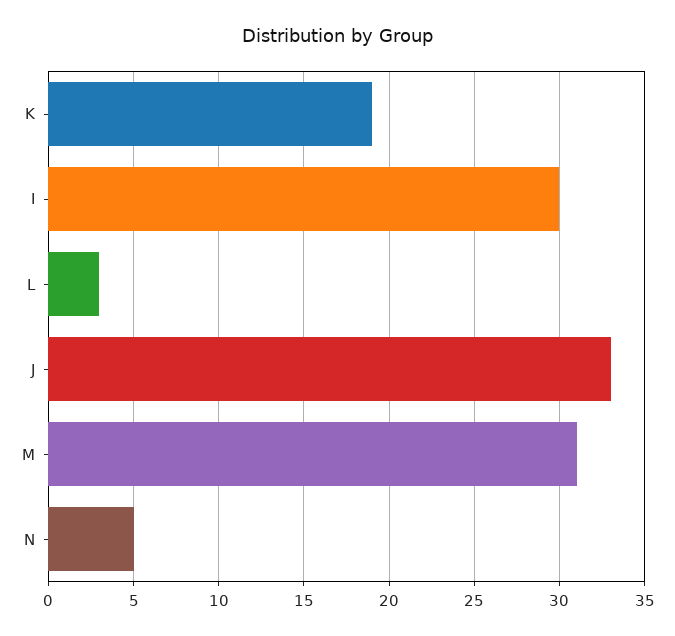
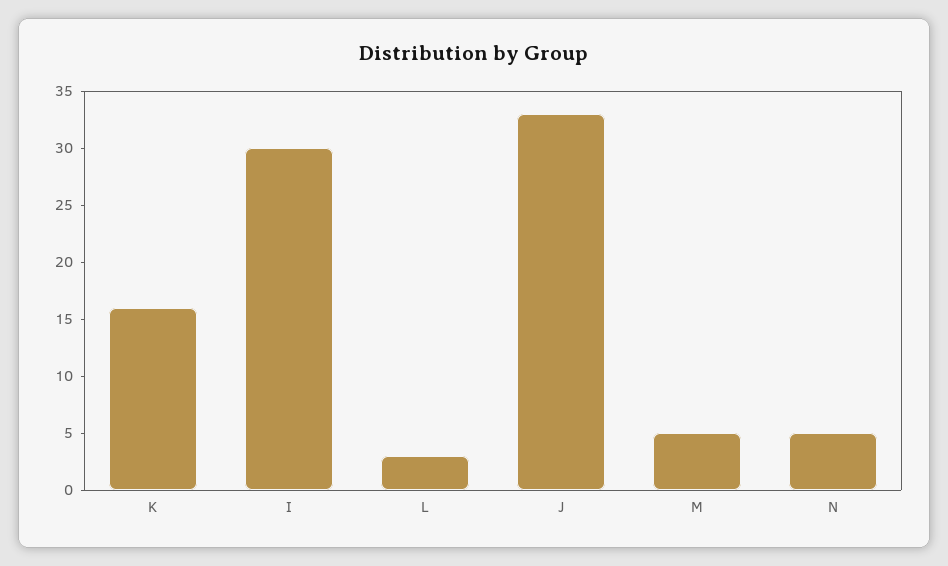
  {
-   "K": 19,
+   "K": 16,
    "I": 30,
    "L": 3,
    "J": 33,
-   "M": 31,
+   "M": 5,
    "N": 5
  }

